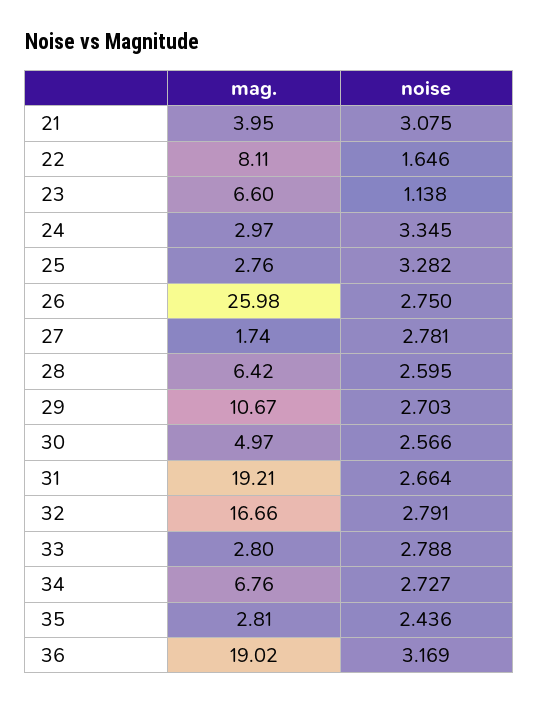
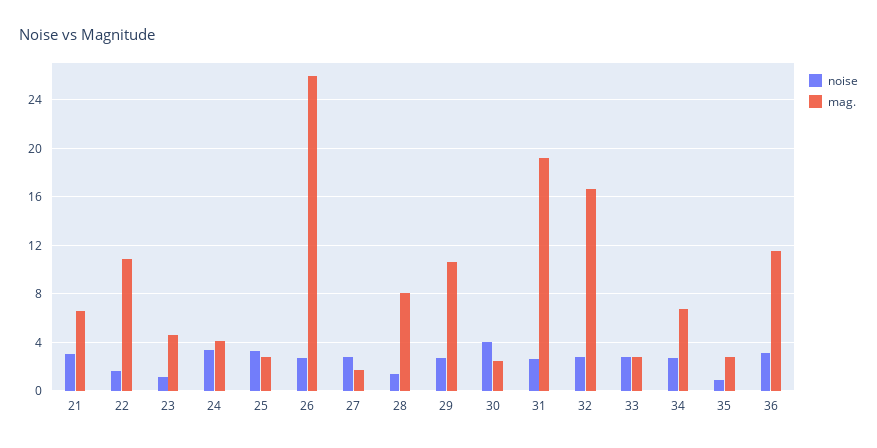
  {
    "mag.": {
-     "21": 3.95,
+     "21": 6.5,
-     "22": 8.11,
+     "22": 11,
-     "23": 6.6,
+     "23": 4.5,
-     "24": 2.97,
+     "24": 4,
      "25": 2.76,
      "26": 25.98,
      "27": 1.74,
-     "28": 6.42,
+     "28": 8,
      "29": 10.67,
-     "30": 4.97,
+     "30": 2.5,
      "31": 19.21,
      "32": 16.66,
      "33": 2.8,
      "34": 6.76,
      "35": 2.81,
-     "36": 19.02
+     "36": 11.5
    },
    "noise": {
      "21": 3.075,
      "22": 1.646,
      "23": 1.138,
      "24": 3.345,
      "25": 3.282,
      "26": 2.75,
      "27": 2.781,
-     "28": 2.595,
+     "28": 1.5,
      "29": 2.703,
-     "30": 2.566,
+     "30": 4,
      "31": 2.664,
      "32": 2.791,
      "33": 2.788,
      "34": 2.727,
-     "35": 2.436,
+     "35": 1,
      "36": 3.169
    }
  }

